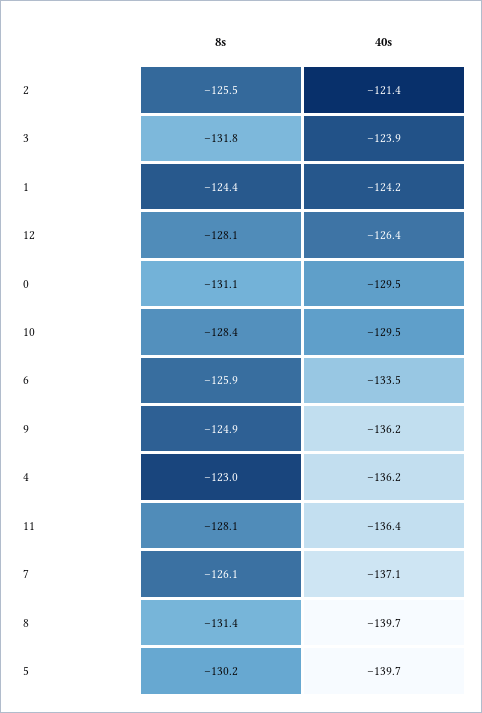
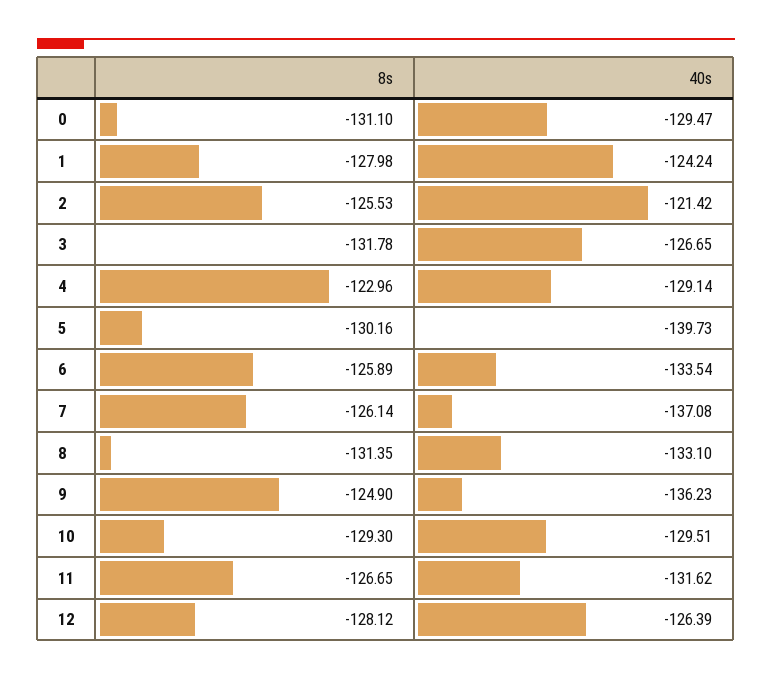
  {
    "8s": {
      "2": -125.53,
      "3": -131.78,
-     "1": -124.4,
+     "1": -127.98,
      "12": -128.12,
      "0": -131.1,
-     "10": -128.4,
+     "10": -129.3,
      "6": -125.89,
      "9": -124.9,
      "4": -122.96,
-     "11": -128.1,
+     "11": -126.65,
      "7": -126.14,
      "8": -131.35,
      "5": -130.16
    },
    "40s": {
      "2": -121.42,
-     "3": -123.9,
+     "3": -126.65,
      "1": -124.24,
      "12": -126.39,
      "0": -129.47,
      "10": -129.51,
      "6": -133.54,
      "9": -136.23,
-     "4": -136.2,
+     "4": -129.14,
-     "11": -136.4,
+     "11": -131.62,
      "7": -137.08,
-     "8": -139.7,
+     "8": -133.1,
      "5": -139.73
    }
  }

